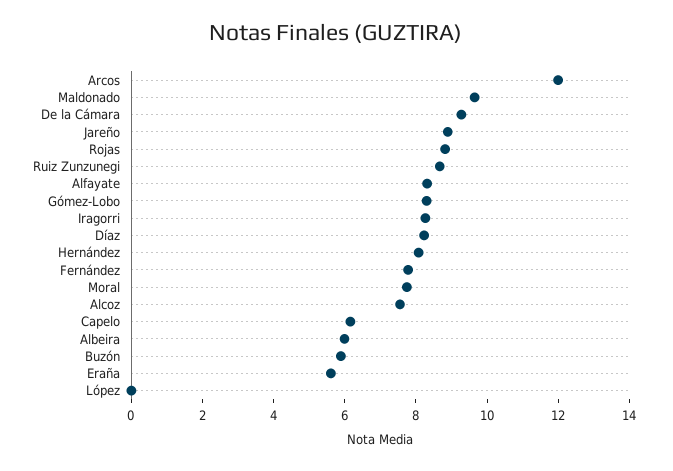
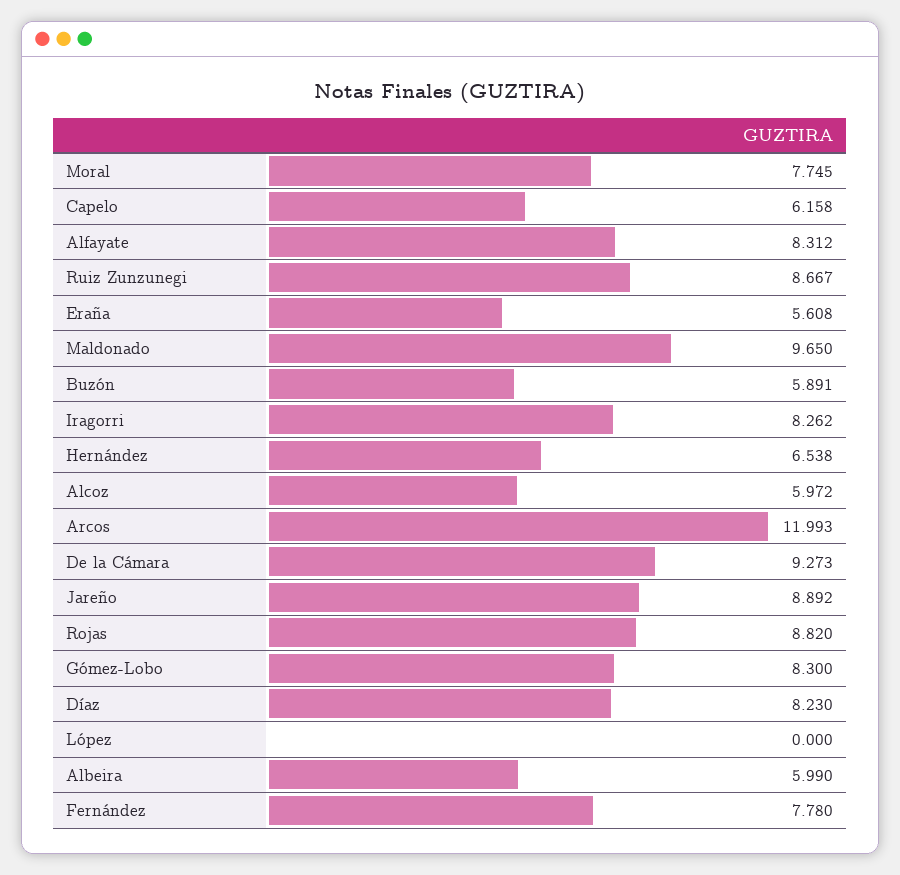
  {
    "Arcos": 11.993,
    "Maldonado": 9.65,
    "De la Cámara": 9.273,
    "Jareño": 8.892,
    "Rojas": 8.82,
    "Ruiz Zunzunegi": 8.667,
    "Alfayate": 8.312,
    "Gómez-Lobo": 8.3,
    "Iragorri": 8.262,
    "Díaz": 8.23,
-   "Hernández": 8,
+   "Hernández": 6.538,
    "Fernández": 7.78,
    "Moral": 7.745,
-   "Alcoz": 7.5,
+   "Alcoz": 5.972,
    "Capelo": 6.158,
    "Albeira": 5.99,
    "Buzón": 5.891,
    "Eraña": 5.608,
    "López": 0
  }

